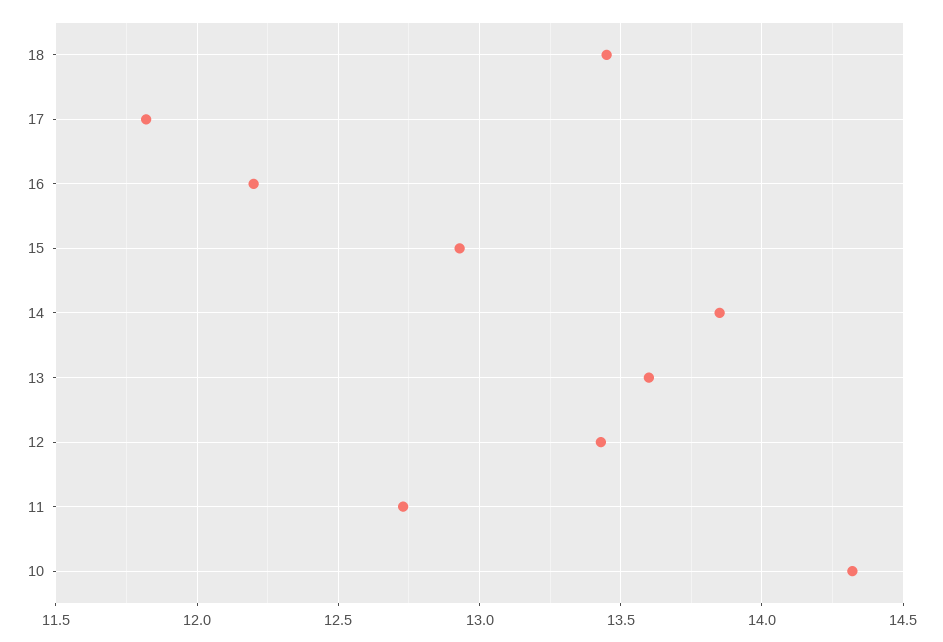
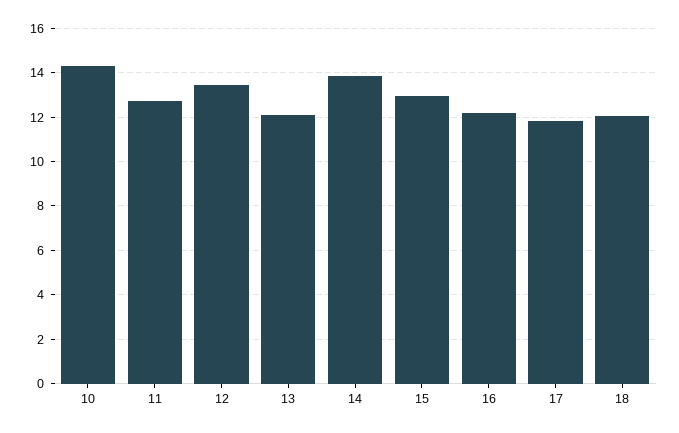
  {
-   "18": 13.45,
+   "18": 12,
    "17": 11.8,
    "16": 12.2,
    "15": 12.95,
    "14": 13.85,
-   "13": 13.6,
+   "13": 12,
    "12": 13.45,
    "11": 12.75,
    "10": 14.3
  }

